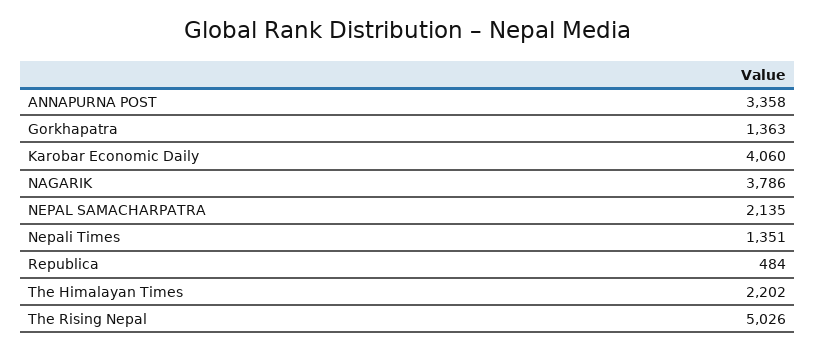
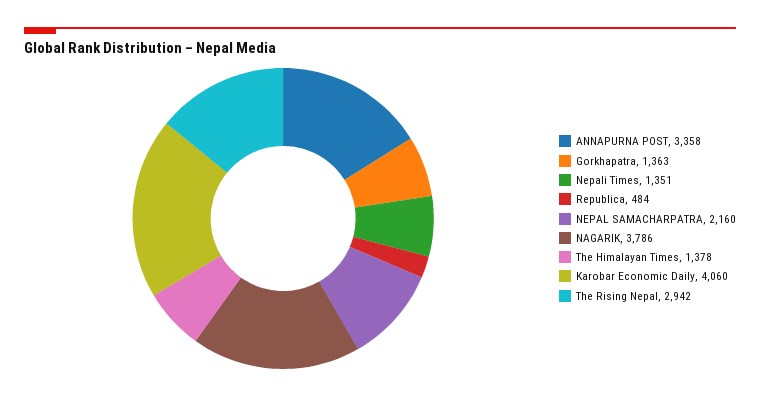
  {
    "ANNAPURNA POST": 3358,
    "Gorkhapatra": 1363,
    "Karobar Economic Daily": 4060,
    "NAGARIK": 3786,
-   "NEPAL SAMACHARPATRA": 2135,
+   "NEPAL SAMACHARPATRA": 2160,
    "Nepali Times": 1351,
    "Republica": 484,
-   "The Himalayan Times": 2202,
+   "The Himalayan Times": 1378,
-   "The Rising Nepal": 5026
+   "The Rising Nepal": 2942
  }

